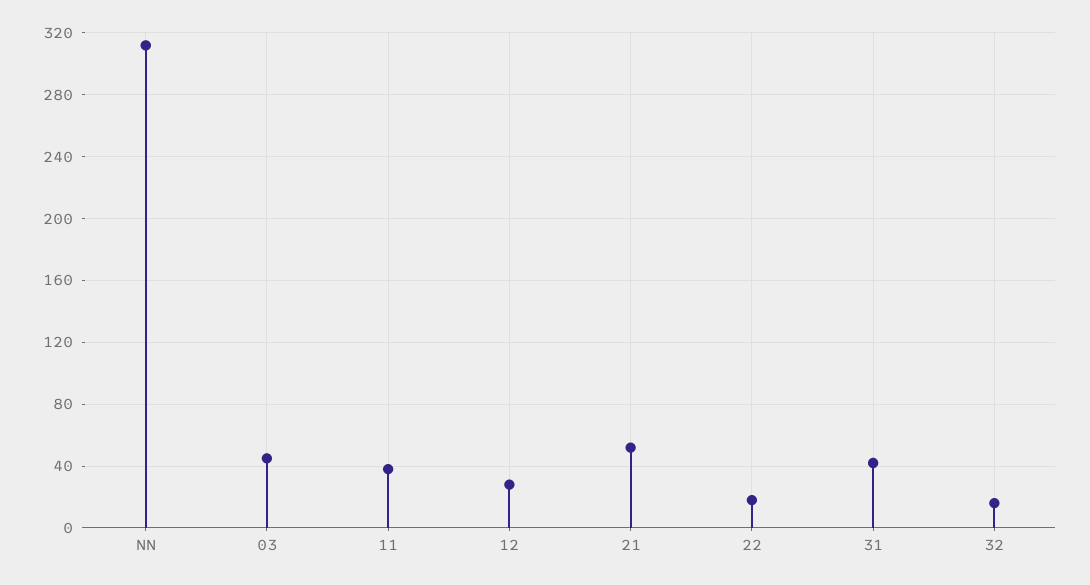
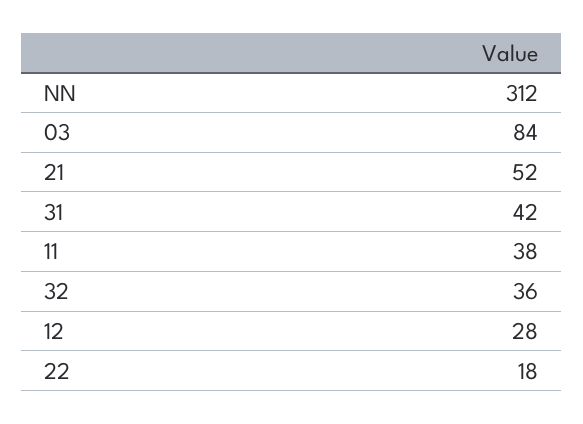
  {
    "NN": 312,
-   "03": 45,
+   "03": 84,
    "11": 38,
    "12": 28,
    "21": 52,
    "22": 18,
    "31": 42,
-   "32": 15
+   "32": 36
  }

